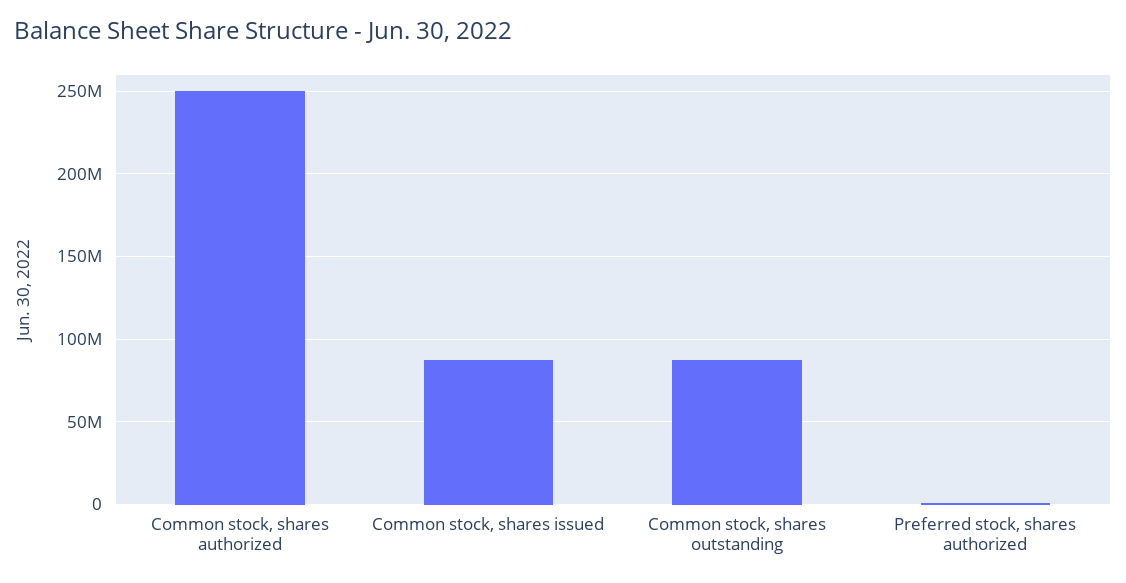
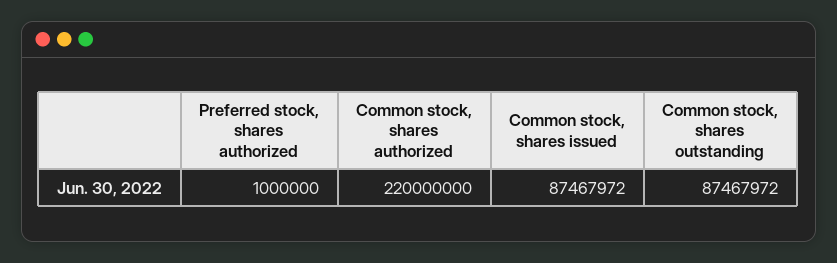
  {
-   "Common stock, shares authorized": 250000000,
+   "Common stock, shares authorized": 220000000,
    "Common stock, shares issued": 87467972,
    "Common stock, shares outstanding": 87467972,
    "Preferred stock, shares authorized": 1000000
  }

